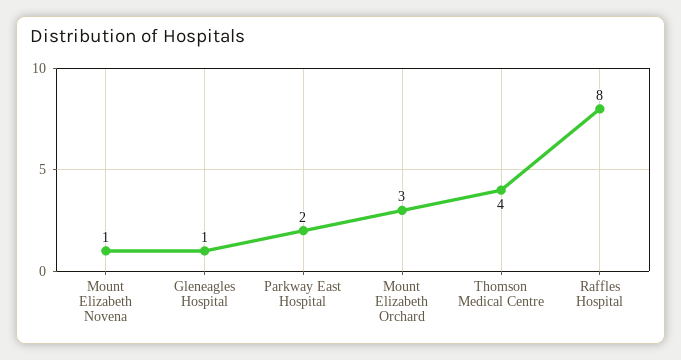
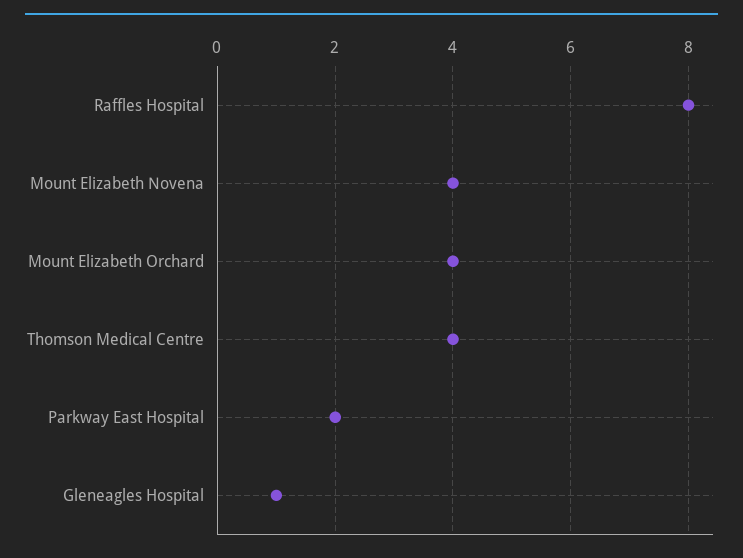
  {
-   "Mount Elizabeth Novena": 1,
+   "Mount Elizabeth Novena": 4,
    "Gleneagles Hospital": 1,
    "Parkway East Hospital": 2,
-   "Mount Elizabeth Orchard": 3,
+   "Mount Elizabeth Orchard": 4,
    "Thomson Medical Centre": 4,
    "Raffles Hospital": 8
  }

